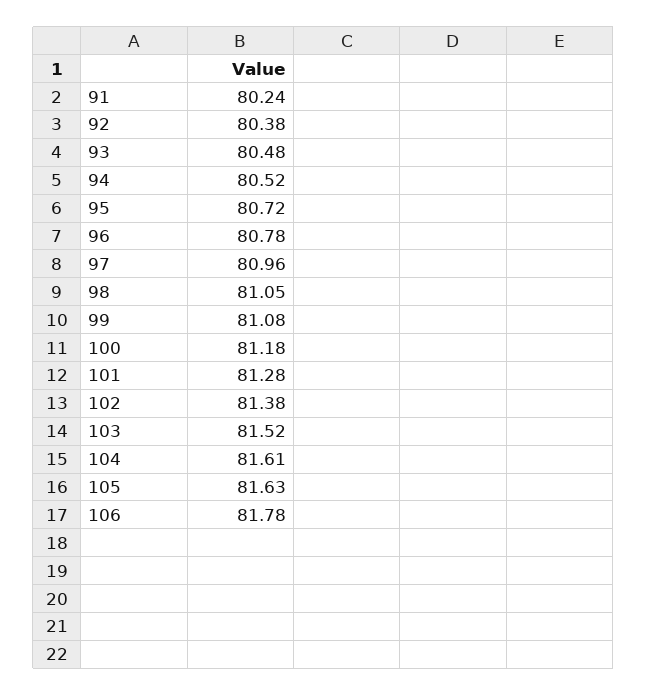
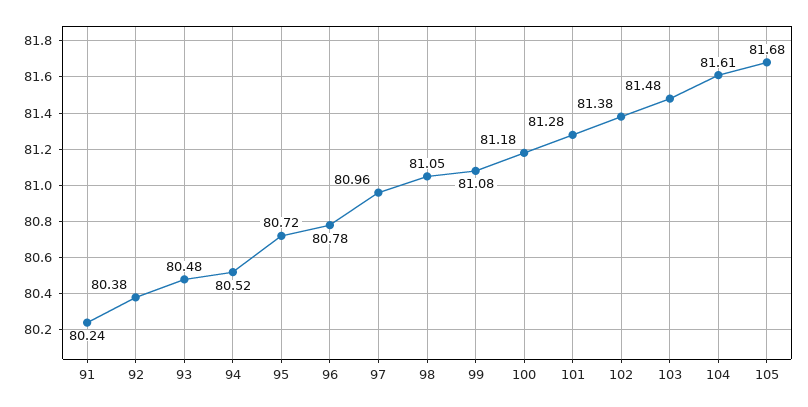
  {
    "91": 80.24,
    "92": 80.38,
    "93": 80.48,
    "94": 80.52,
    "95": 80.72,
    "96": 80.78,
    "97": 80.96,
    "98": 81.05,
    "99": 81.08,
    "100": 81.18,
    "101": 81.28,
    "102": 81.38,
-   "103": 81.52,
+   "103": 81.48,
    "104": 81.61,
-   "105": 81.63,
+   "105": 81.68
-   "106": 81.78
  }

